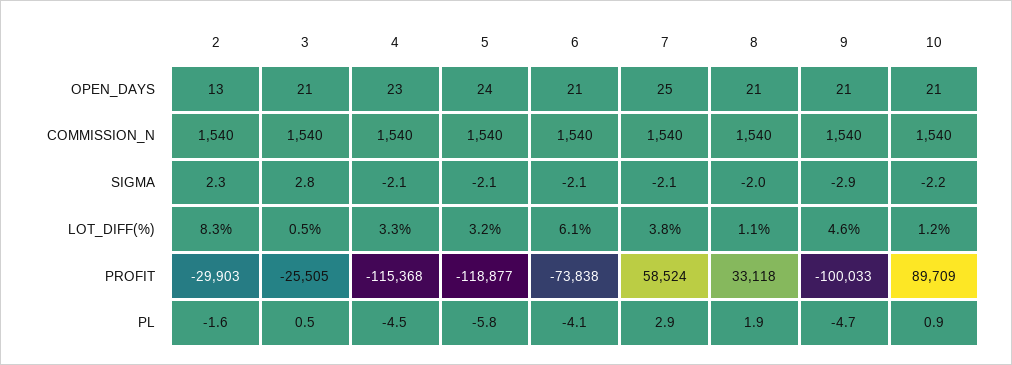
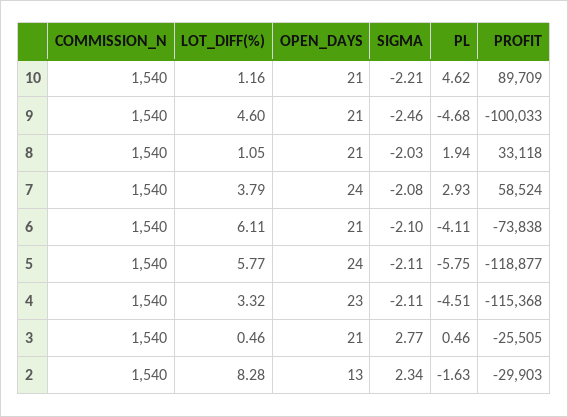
  {
    "2": {
      "OPEN_DAYS": 13,
      "COMMISSION_N": 1540,
      "SIGMA": 2.34,
      "LOT_DIFF(%)": 8.28,
      "PROFIT": -29903,
      "PL": -1.63
    },
    "3": {
      "OPEN_DAYS": 21,
      "COMMISSION_N": 1540,
      "SIGMA": 2.77,
      "LOT_DIFF(%)": 0.46,
      "PROFIT": -25505,
      "PL": 0.46
    },
    "4": {
      "OPEN_DAYS": 23,
      "COMMISSION_N": 1540,
      "SIGMA": -2.11,
      "LOT_DIFF(%)": 3.32,
      "PROFIT": -115368,
      "PL": -4.51
    },
    "5": {
      "OPEN_DAYS": 24,
      "COMMISSION_N": 1540,
      "SIGMA": -2.11,
-     "LOT_DIFF(%)": 3.2,
+     "LOT_DIFF(%)": 5.77,
      "PROFIT": -118877,
      "PL": -5.75
    },
    "6": {
      "OPEN_DAYS": 21,
      "COMMISSION_N": 1540,
      "SIGMA": -2.1,
      "LOT_DIFF(%)": 6.11,
      "PROFIT": -73838,
      "PL": -4.11
    },
    "7": {
-     "OPEN_DAYS": 25,
+     "OPEN_DAYS": 24,
      "COMMISSION_N": 1540,
      "SIGMA": -2.08,
      "LOT_DIFF(%)": 3.79,
      "PROFIT": 58524,
      "PL": 2.93
    },
    "8": {
      "OPEN_DAYS": 21,
      "COMMISSION_N": 1540,
      "SIGMA": -2.03,
      "LOT_DIFF(%)": 1.05,
      "PROFIT": 33118,
      "PL": 1.94
    },
    "9": {
      "OPEN_DAYS": 21,
      "COMMISSION_N": 1540,
-     "SIGMA": -2.9,
+     "SIGMA": -2.46,
      "LOT_DIFF(%)": 4.6,
      "PROFIT": -100033,
      "PL": -4.68
    },
    "10": {
      "OPEN_DAYS": 21,
      "COMMISSION_N": 1540,
      "SIGMA": -2.21,
      "LOT_DIFF(%)": 1.16,
      "PROFIT": 89709,
-     "PL": 0.9
+     "PL": 4.62
    }
  }

